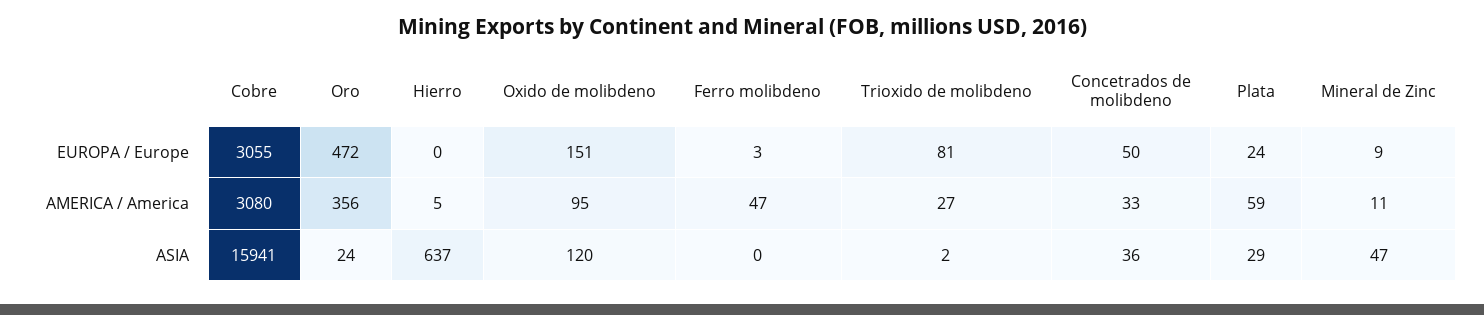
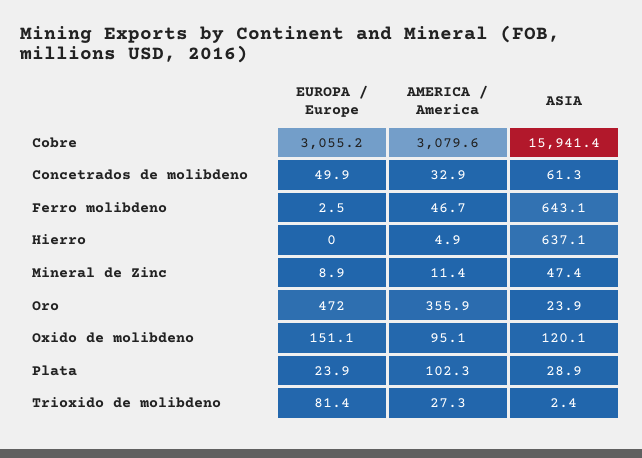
  {
    "Cobre": {
      "EUROPA / Europe": 3055.2,
      "AMERICA / America": 3079.6,
      "ASIA": 15941.4
    },
    "Oro": {
      "EUROPA / Europe": 472,
      "AMERICA / America": 355.9,
      "ASIA": 23.9
    },
    "Hierro": {
      "EUROPA / Europe": 0,
      "AMERICA / America": 4.9,
      "ASIA": 637.1
    },
    "Oxido de molibdeno": {
      "EUROPA / Europe": 151.1,
      "AMERICA / America": 95.1,
      "ASIA": 120.1
    },
    "Ferro molibdeno": {
      "EUROPA / Europe": 2.5,
      "AMERICA / America": 46.7,
-     "ASIA": 0
+     "ASIA": 643.1
    },
    "Trioxido de molibdeno": {
      "EUROPA / Europe": 81.4,
      "AMERICA / America": 27.3,
      "ASIA": 2.4
    },
    "Concetrados de molibdeno": {
      "EUROPA / Europe": 49.9,
      "AMERICA / America": 32.9,
-     "ASIA": 36
+     "ASIA": 61.3
    },
    "Plata": {
      "EUROPA / Europe": 23.9,
-     "AMERICA / America": 59,
+     "AMERICA / America": 102.3,
      "ASIA": 28.9
    },
    "Mineral de Zinc": {
      "EUROPA / Europe": 8.9,
      "AMERICA / America": 11.4,
      "ASIA": 47.4
    }
  }

